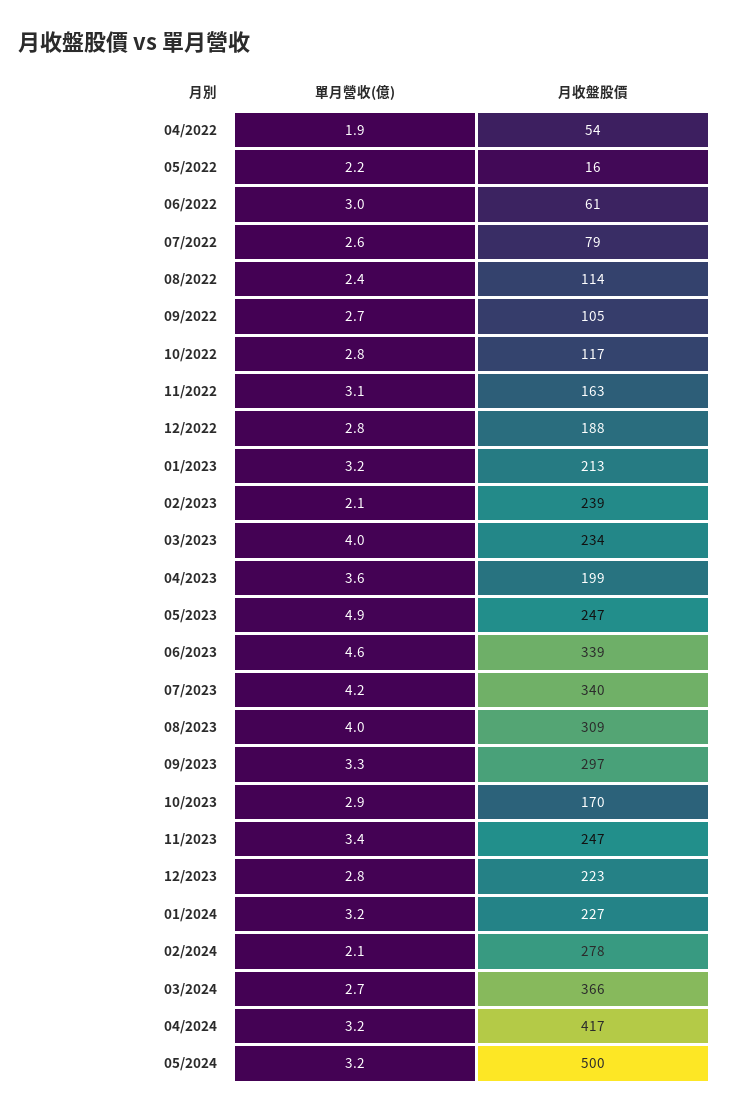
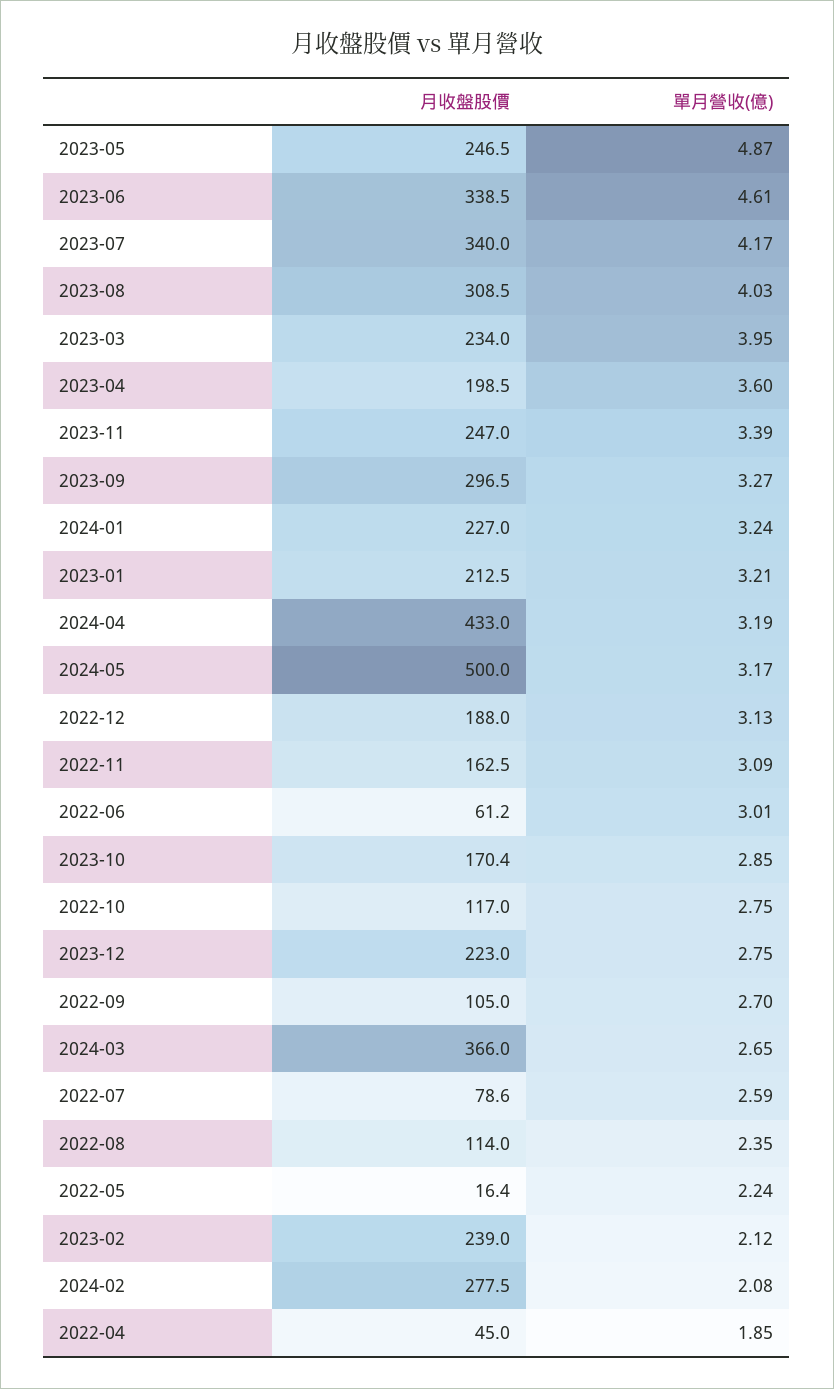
  {
    "單月營收(億)": {
      "04/2022": 1.85,
      "05/2022": 2.24,
      "06/2022": 3.01,
      "07/2022": 2.59,
      "08/2022": 2.35,
      "09/2022": 2.7,
      "10/2022": 2.75,
      "11/2022": 3.09,
-     "12/2022": 2.8,
+     "12/2022": 3.13,
      "01/2023": 3.21,
      "02/2023": 2.12,
      "03/2023": 3.95,
      "04/2023": 3.6,
      "05/2023": 4.87,
      "06/2023": 4.61,
      "07/2023": 4.17,
      "08/2023": 4.03,
      "09/2023": 3.27,
      "10/2023": 2.85,
      "11/2023": 3.39,
      "12/2023": 2.75,
      "01/2024": 3.24,
      "02/2024": 2.08,
      "03/2024": 2.65,
      "04/2024": 3.19,
      "05/2024": 3.17
    },
    "月收盤股價": {
-     "04/2022": 54,
+     "04/2022": 45,
      "05/2022": 16.4,
      "06/2022": 61.2,
      "07/2022": 78.6,
      "08/2022": 114,
      "09/2022": 105,
      "10/2022": 117,
      "11/2022": 162.5,
      "12/2022": 188,
      "01/2023": 212.5,
      "02/2023": 239,
      "03/2023": 234,
      "04/2023": 198.5,
      "05/2023": 246.5,
      "06/2023": 338.5,
      "07/2023": 340,
      "08/2023": 308.5,
      "09/2023": 296.5,
      "10/2023": 170.4,
      "11/2023": 247,
      "12/2023": 223,
      "01/2024": 227,
      "02/2024": 277.5,
      "03/2024": 366,
-     "04/2024": 417,
+     "04/2024": 433,
      "05/2024": 500
    }
  }

